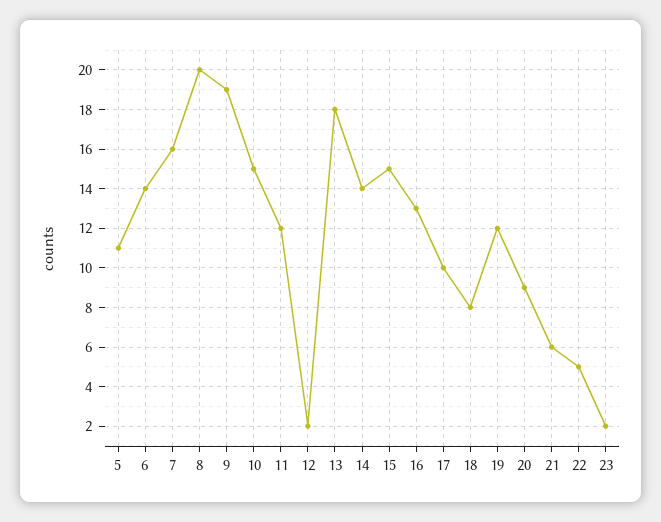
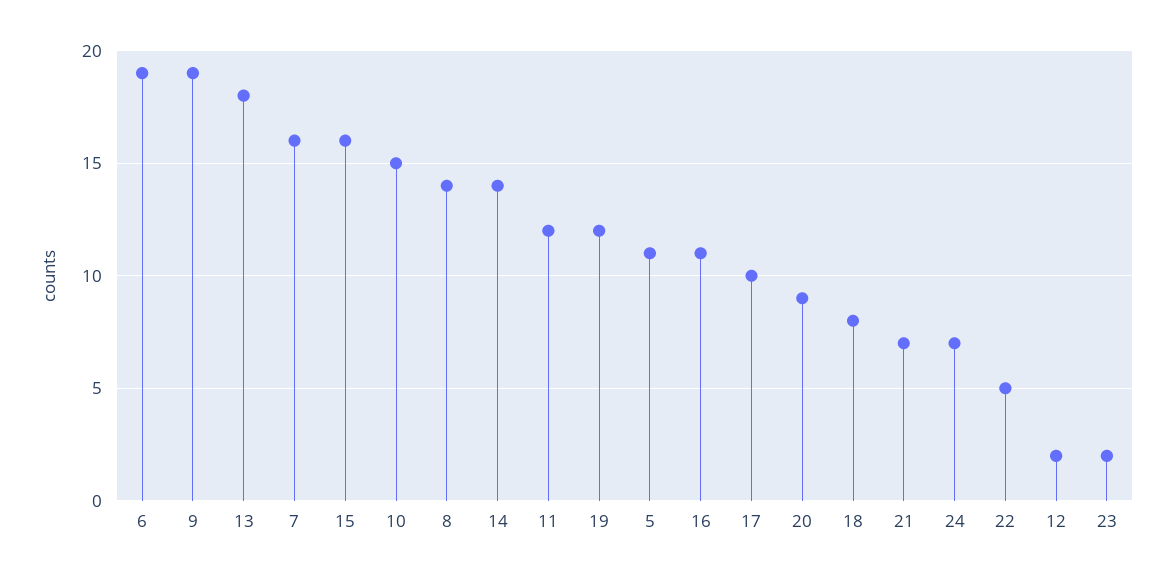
  {
    "5": 11,
-   "6": 14,
+   "6": 19,
    "7": 16,
-   "8": 20,
+   "8": 14,
    "9": 19,
    "10": 15,
    "11": 12,
    "12": 2,
    "13": 18,
    "14": 14,
-   "15": 15,
+   "15": 16,
-   "16": 13,
+   "16": 11,
    "17": 10,
    "18": 8,
    "19": 12,
    "20": 9,
-   "21": 6,
+   "21": 7,
    "22": 5,
-   "23": 2
+   "23": 2,
+   "24": 7
  }

